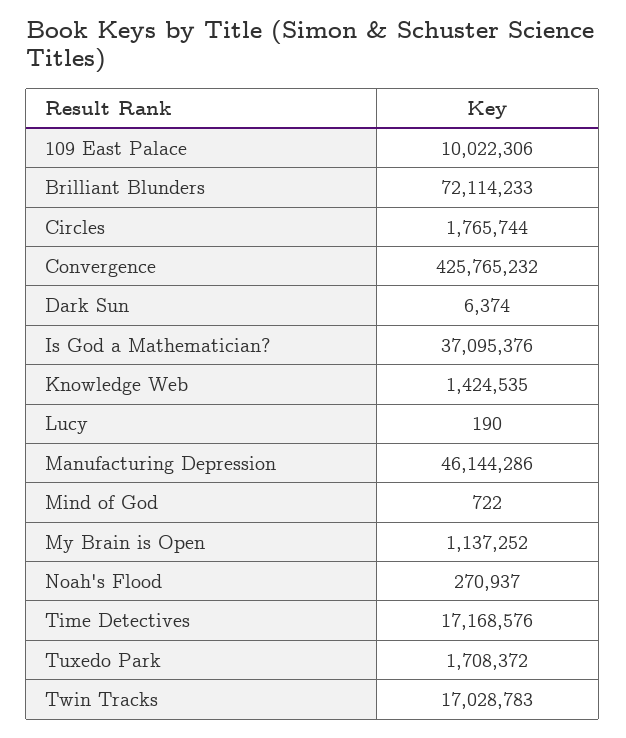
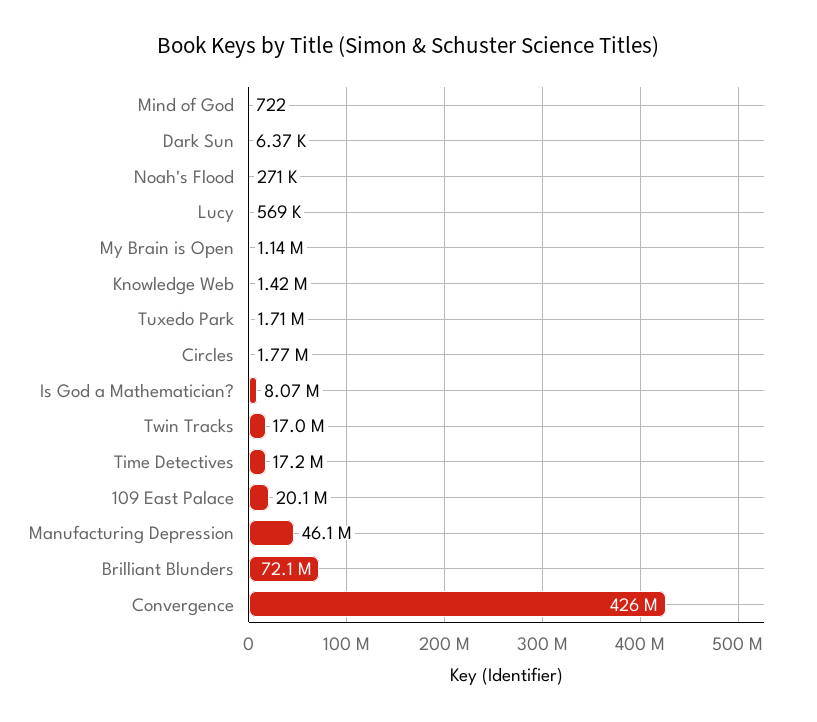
  {
-   "109 East Palace": 10022306,
+   "109 East Palace": 20100000,
    "Brilliant Blunders": 72114233,
    "Circles": 1765744,
    "Convergence": 425765232,
    "Dark Sun": 6374,
-   "Is God a Mathematician?": 37095376,
+   "Is God a Mathematician?": 8070000,
    "Knowledge Web": 1424535,
-   "Lucy": 190,
+   "Lucy": 569000,
    "Manufacturing Depression": 46144286,
    "Mind of God": 722,
    "My Brain is Open": 1137252,
    "Noah's Flood": 270937,
    "Time Detectives": 17168576,
    "Tuxedo Park": 1708372,
    "Twin Tracks": 17028783
  }

